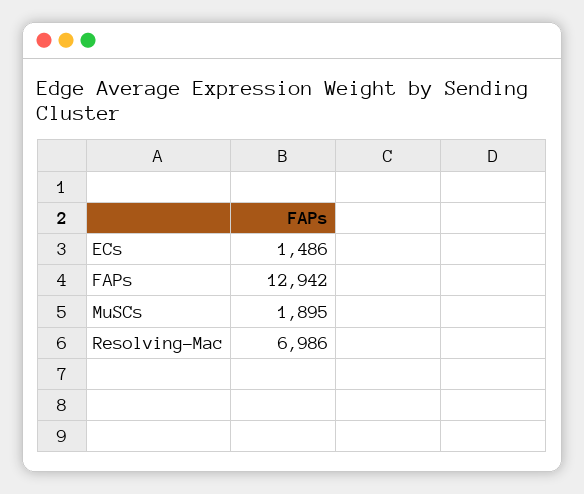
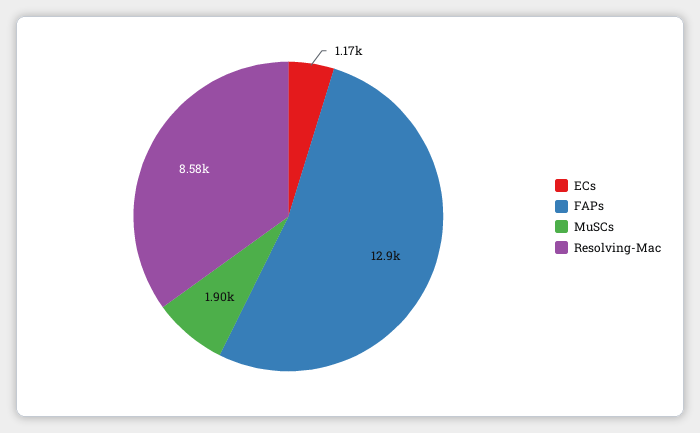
  {
-   "ECs": 1486,
+   "ECs": 1170,
    "FAPs": 12942,
    "MuSCs": 1895,
-   "Resolving-Mac": 6986
+   "Resolving-Mac": 8580
  }

